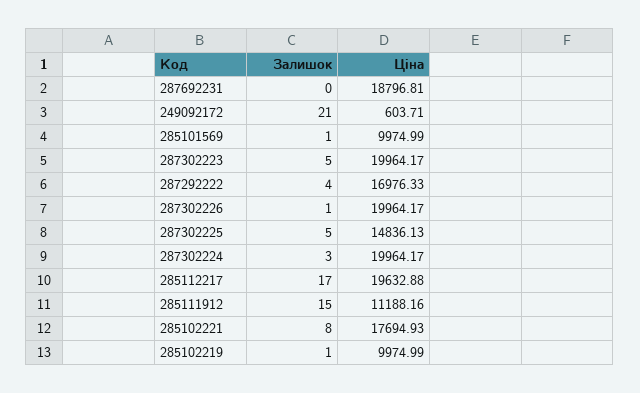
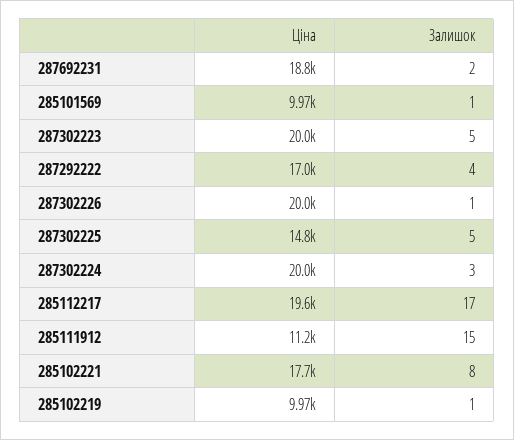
  {
    "Залишок": {
-     "287692231": 0,
+     "287692231": 2,
-     "249092172": 21,
      "285101569": 1,
      "287302223": 5,
      "287292222": 4,
      "287302226": 1,
      "287302225": 5,
      "287302224": 3,
      "285112217": 17,
      "285111912": 15,
      "285102221": 8,
      "285102219": 1
    },
    "Ціна": {
      "287692231": 18796.81,
-     "249092172": 603.71,
      "285101569": 9974.99,
      "287302223": 19964.17,
      "287292222": 16976.33,
      "287302226": 19964.17,
      "287302225": 14836.13,
      "287302224": 19964.17,
      "285112217": 19632.88,
      "285111912": 11188.16,
      "285102221": 17694.93,
      "285102219": 9974.99
    }
  }

